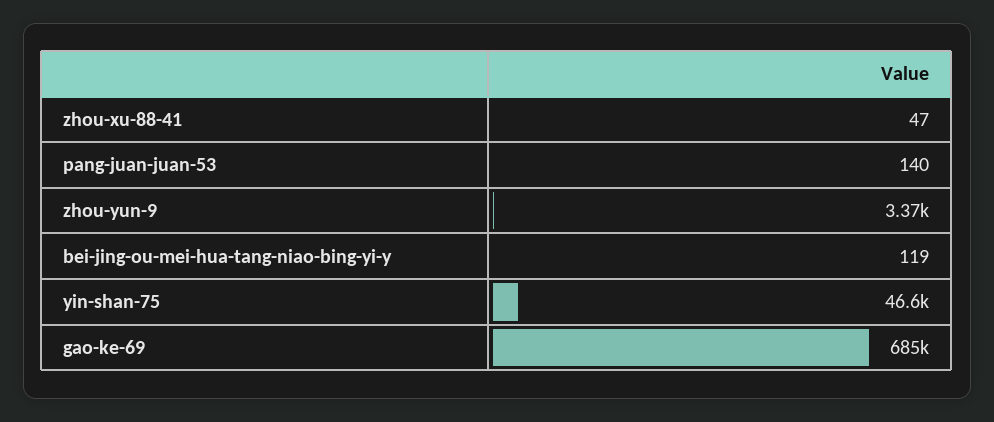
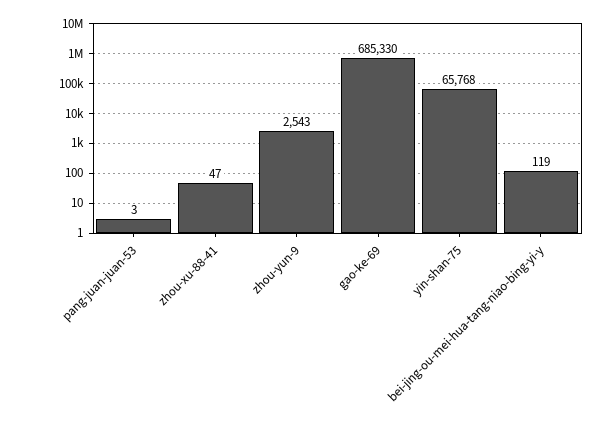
  {
    "zhou-xu-88-41": 47,
-   "pang-juan-juan-53": 140,
+   "pang-juan-juan-53": 3,
-   "zhou-yun-9": 3370,
+   "zhou-yun-9": 2543,
    "bei-jing-ou-mei-hua-tang-niao-bing-yi-y": 119,
-   "yin-shan-75": 46600,
+   "yin-shan-75": 65768,
    "gao-ke-69": 685330
  }

